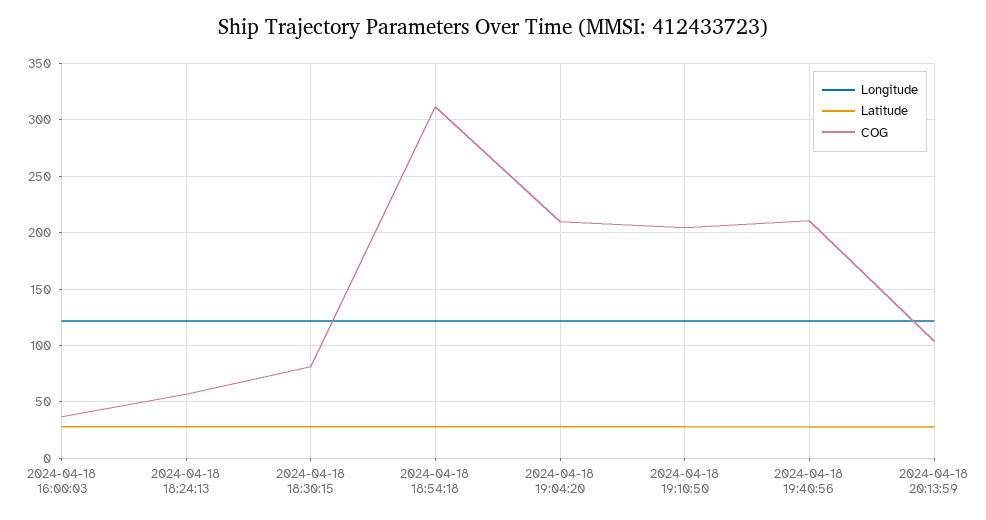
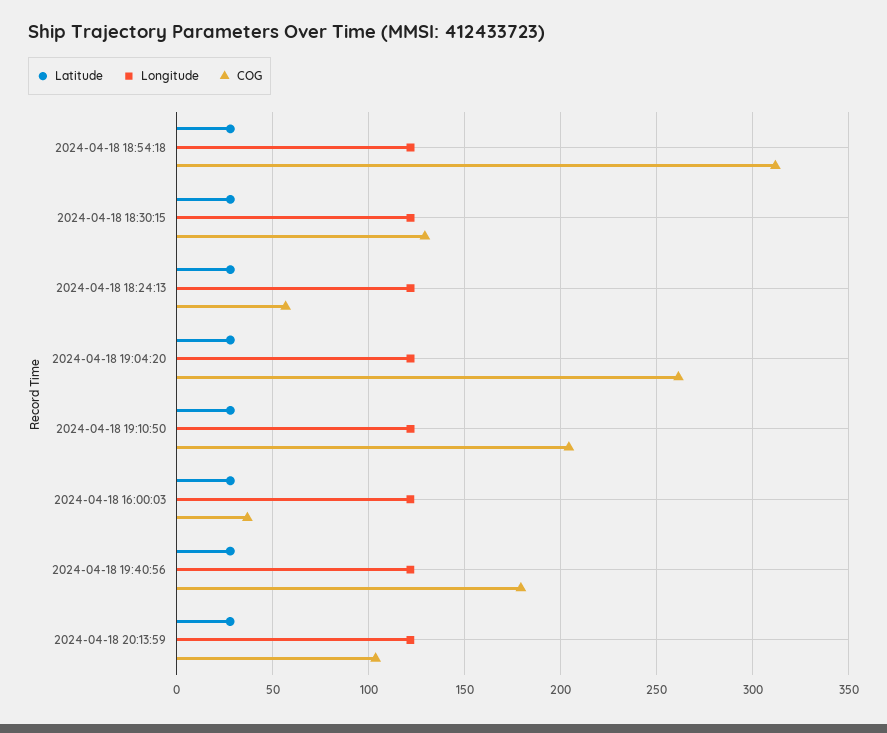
  {
    "Longitude": {
      "2024-04-18 16:00:03": 120,
      "2024-04-18 18:24:13": 120,
      "2024-04-18 18:30:15": 120,
      "2024-04-18 18:54:18": 120,
      "2024-04-18 19:04:20": 120,
      "2024-04-18 19:10:50": 120,
      "2024-04-18 19:40:56": 120,
      "2024-04-18 20:13:59": 120
    },
    "Latitude": {
      "2024-04-18 16:00:03": 30,
      "2024-04-18 18:24:13": 30,
      "2024-04-18 18:30:15": 30,
      "2024-04-18 18:54:18": 30,
      "2024-04-18 19:04:20": 30,
      "2024-04-18 19:10:50": 30,
      "2024-04-18 19:40:56": 30,
      "2024-04-18 20:13:59": 30
    },
    "COG": {
      "2024-04-18 16:00:03": 35,
      "2024-04-18 18:24:13": 55,
-     "2024-04-18 18:30:15": 80,
+     "2024-04-18 18:30:15": 130,
      "2024-04-18 18:54:18": 310,
-     "2024-04-18 19:04:20": 210,
+     "2024-04-18 19:04:20": 260,
      "2024-04-18 19:10:50": 205,
-     "2024-04-18 19:40:56": 210,
+     "2024-04-18 19:40:56": 180,
      "2024-04-18 20:13:59": 105
    }
  }

